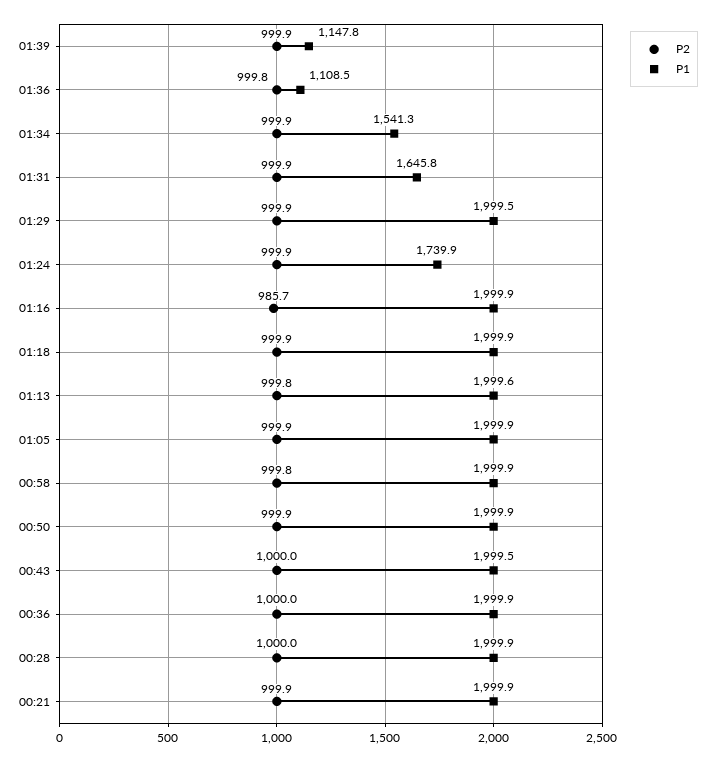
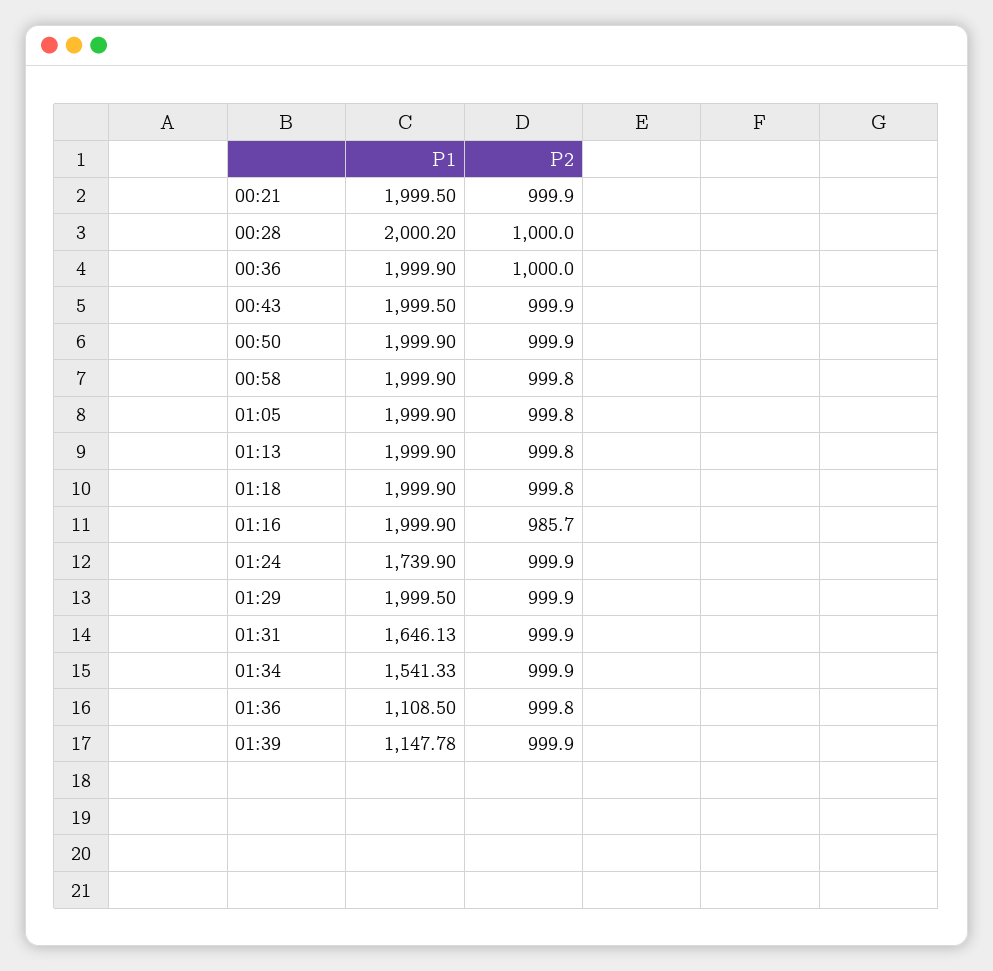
  {
    "P2": {
      "01:39": 999.9,
      "01:36": 999.8,
      "01:34": 999.9,
      "01:31": 999.9,
      "01:29": 999.9,
      "01:24": 999.9,
      "01:16": 985.7,
-     "01:18": 999.9,
+     "01:18": 999.8,
      "01:13": 999.8,
-     "01:05": 999.9,
+     "01:05": 999.8,
      "00:58": 999.8,
      "00:50": 999.9,
-     "00:43": 1000,
+     "00:43": 999.9,
      "00:36": 1000,
      "00:28": 1000,
      "00:21": 999.9
    },
    "P1": {
      "01:39": 1147.78,
      "01:36": 1108.5,
      "01:34": 1541.33,
-     "01:31": 1645.8,
+     "01:31": 1646.13,
      "01:29": 1999.5,
      "01:24": 1739.9,
      "01:16": 1999.9,
      "01:18": 1999.9,
-     "01:13": 1999.6,
+     "01:13": 1999.9,
      "01:05": 1999.9,
      "00:58": 1999.9,
      "00:50": 1999.9,
      "00:43": 1999.5,
      "00:36": 1999.9,
-     "00:28": 1999.9,
+     "00:28": 2000.2,
-     "00:21": 1999.9
+     "00:21": 1999.5
    }
  }

